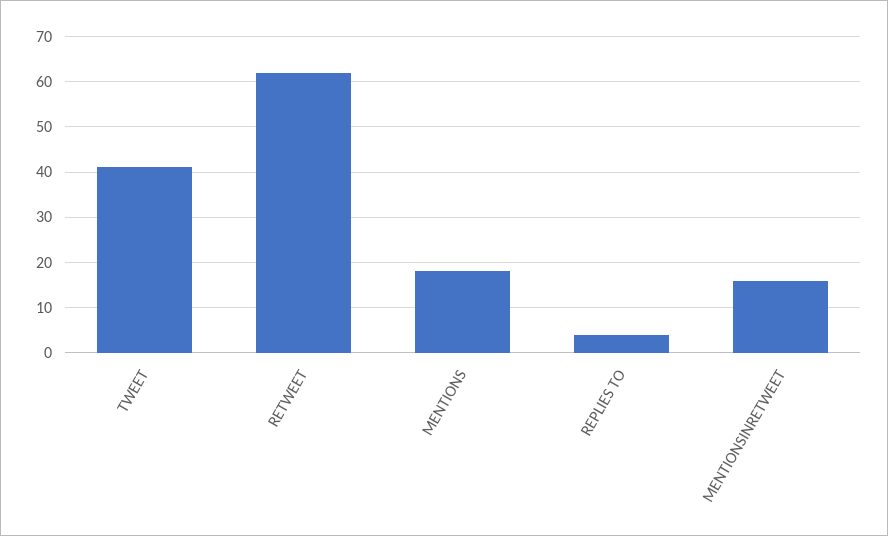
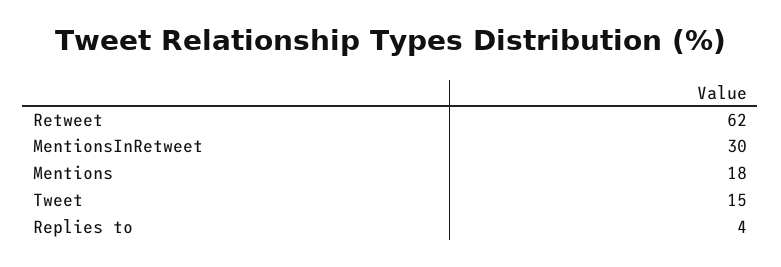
  {
-   "TWEET": 40,
+   "TWEET": 15,
    "RETWEET": 62,
    "MENTIONS": 18,
    "REPLIES TO": 4,
-   "MENTIONSINRETWEET": 15
+   "MENTIONSINRETWEET": 30
  }

